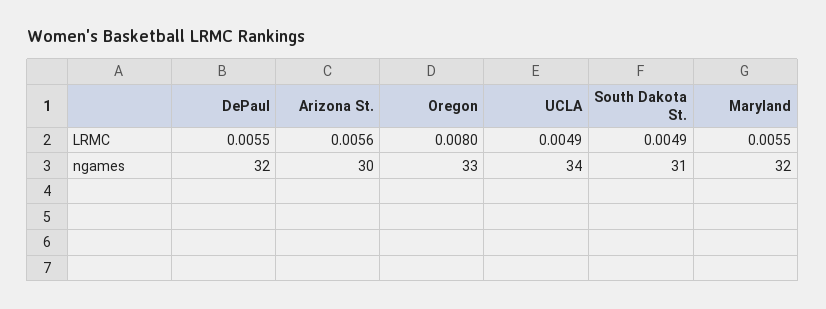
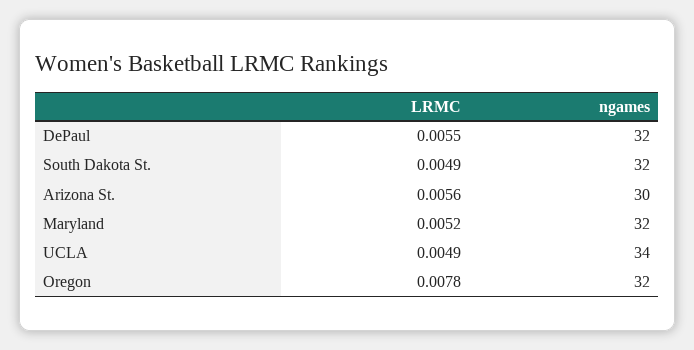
  {
    "DePaul": {
      "LRMC": 0.0055,
      "ngames": 32
    },
    "Arizona St.": {
      "LRMC": 0.0056,
      "ngames": 30
    },
    "Oregon": {
-     "LRMC": 0.008,
+     "LRMC": 0.0078,
-     "ngames": 33
+     "ngames": 32
    },
    "UCLA": {
      "LRMC": 0.0049,
      "ngames": 34
    },
    "South Dakota St.": {
      "LRMC": 0.0049,
-     "ngames": 31
+     "ngames": 32
    },
    "Maryland": {
-     "LRMC": 0.0055,
+     "LRMC": 0.0052,
      "ngames": 32
    }
  }

